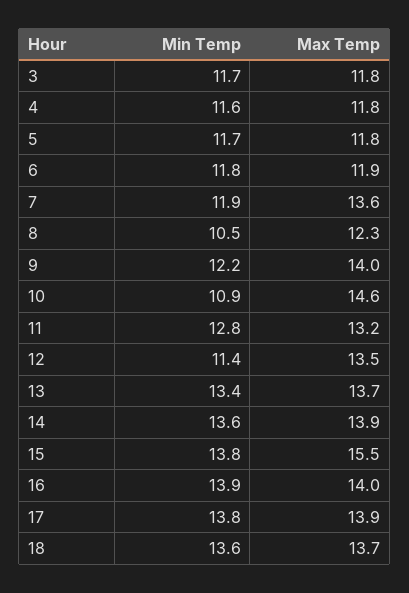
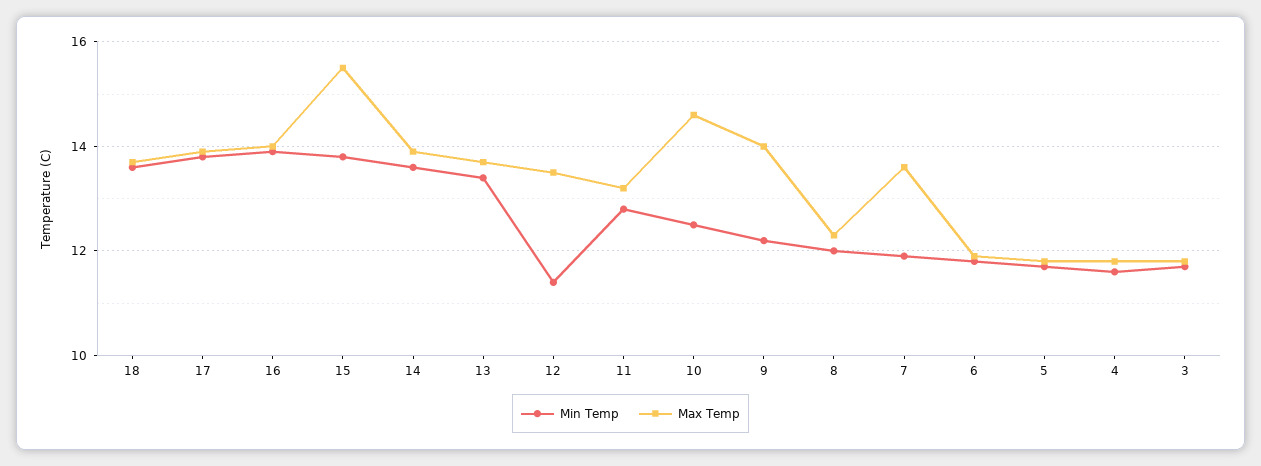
  {
    "Min Temp": {
      "3": 11.7,
      "4": 11.6,
      "5": 11.7,
      "6": 11.8,
      "7": 11.9,
-     "8": 10.5,
+     "8": 12,
      "9": 12.2,
-     "10": 10.9,
+     "10": 12.5,
      "11": 12.8,
      "12": 11.4,
      "13": 13.4,
      "14": 13.6,
      "15": 13.8,
      "16": 13.9,
      "17": 13.8,
      "18": 13.6
    },
    "Max Temp": {
      "3": 11.8,
      "4": 11.8,
      "5": 11.8,
      "6": 11.9,
      "7": 13.6,
      "8": 12.3,
      "9": 14,
      "10": 14.6,
      "11": 13.2,
      "12": 13.5,
      "13": 13.7,
      "14": 13.9,
      "15": 15.5,
      "16": 14,
      "17": 13.9,
      "18": 13.7
    }
  }

